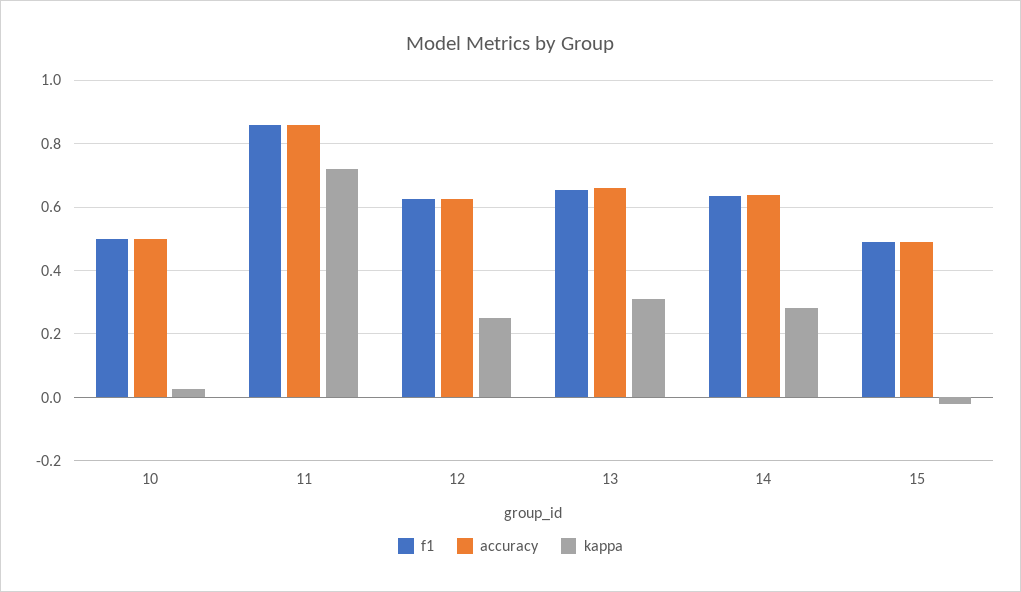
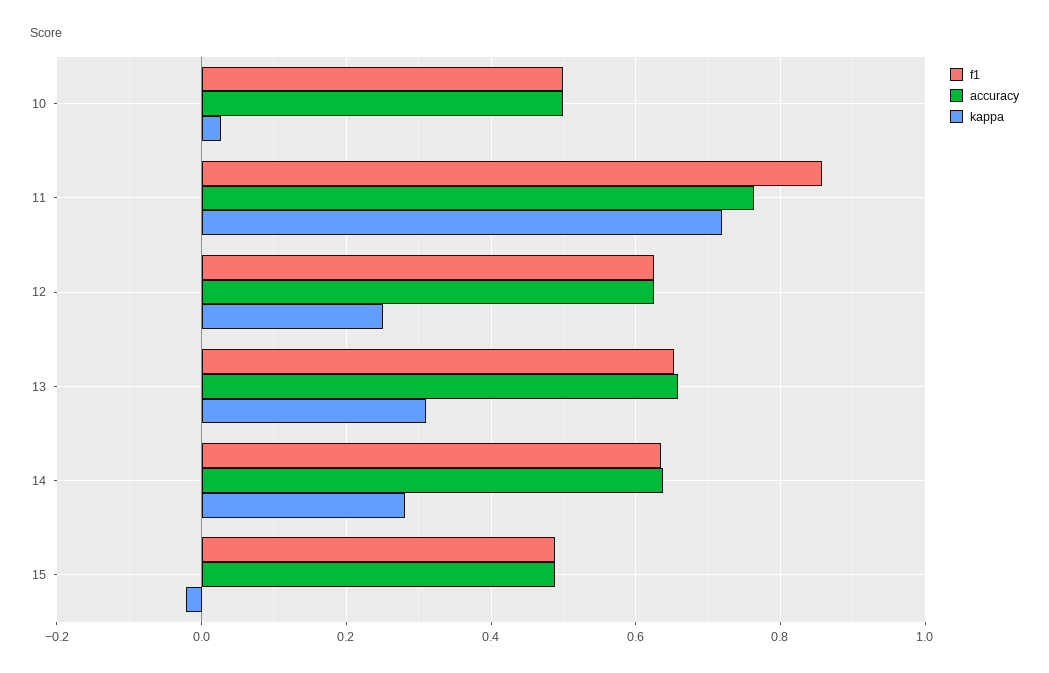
  {
    "f1": {
      "10": 0.5,
      "11": 0.86,
      "12": 0.62,
      "13": 0.66,
      "14": 0.64,
      "15": 0.48
    },
    "accuracy": {
      "10": 0.5,
-     "11": 0.86,
+     "11": 0.76,
      "12": 0.62,
      "13": 0.66,
      "14": 0.64,
      "15": 0.48
    },
    "kappa": {
      "10": 0.02,
      "11": 0.72,
      "12": 0.26,
      "13": 0.3,
      "14": 0.28,
      "15": -0.02
    }
  }

